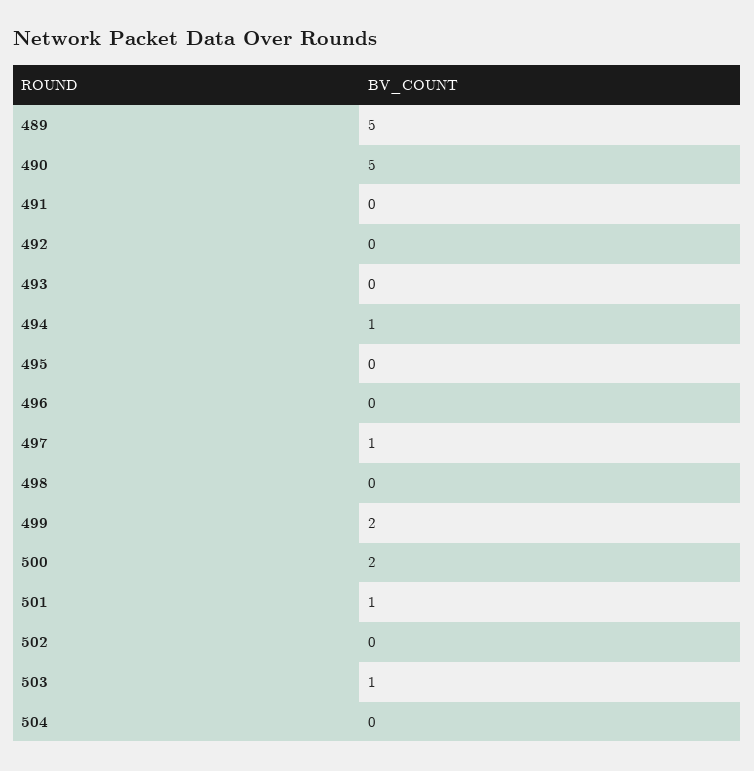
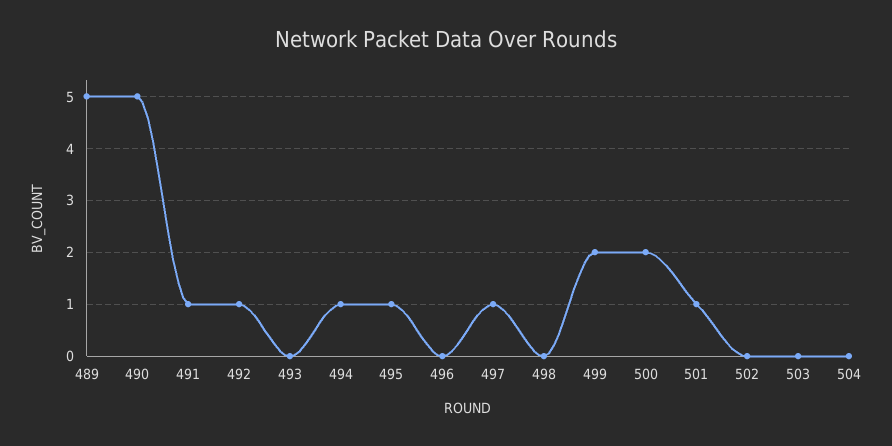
  {
    "489": 5,
    "490": 5,
-   "491": 0,
+   "491": 1,
-   "492": 0,
+   "492": 1,
    "493": 0,
    "494": 1,
-   "495": 0,
+   "495": 1,
    "496": 0,
    "497": 1,
    "498": 0,
    "499": 2,
    "500": 2,
    "501": 1,
    "502": 0,
-   "503": 1,
+   "503": 0,
    "504": 0
  }

